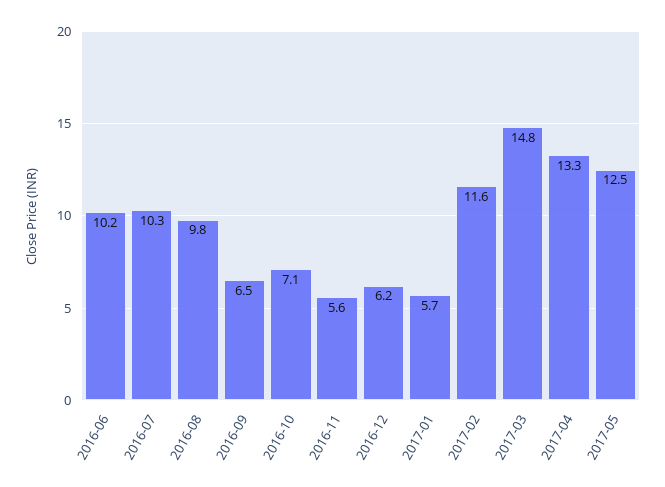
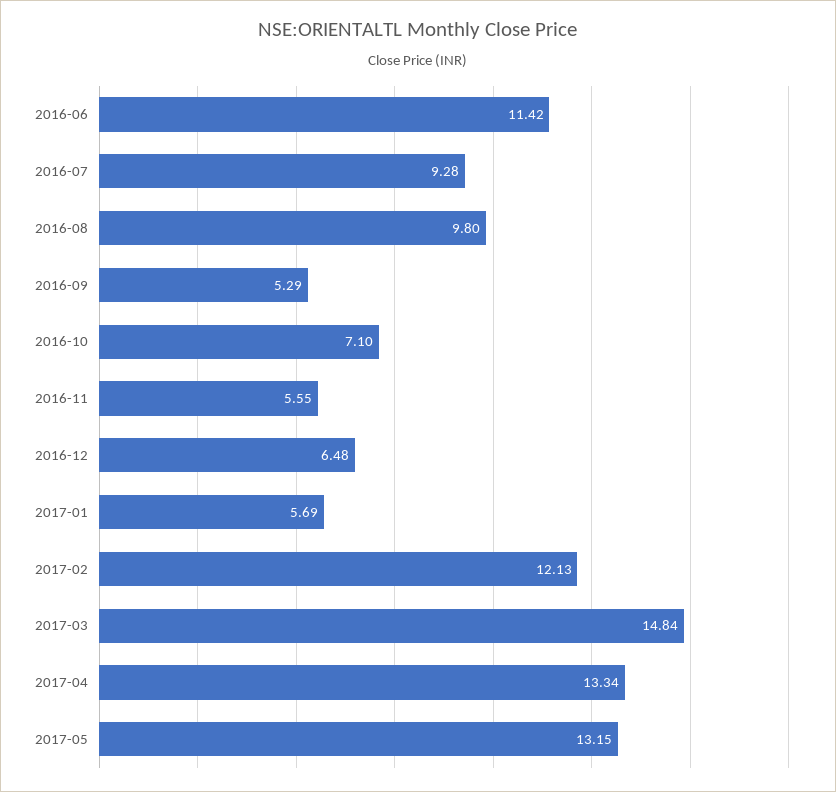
  {
-   "2016-06": 10.2,
+   "2016-06": 11.42,
-   "2016-07": 10.3,
+   "2016-07": 9.28,
    "2016-08": 9.8,
-   "2016-09": 6.5,
+   "2016-09": 5.29,
    "2016-10": 7.1,
    "2016-11": 5.55,
-   "2016-12": 6.2,
+   "2016-12": 6.48,
    "2017-01": 5.69,
-   "2017-02": 11.6,
+   "2017-02": 12.13,
    "2017-03": 14.84,
    "2017-04": 13.34,
-   "2017-05": 12.5
+   "2017-05": 13.15
  }

